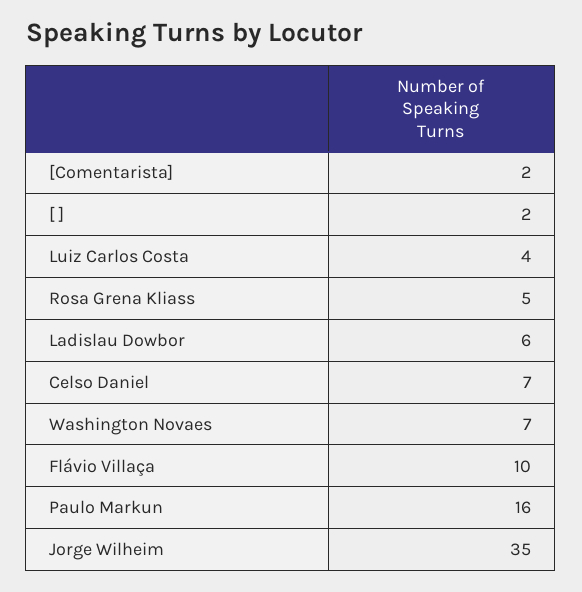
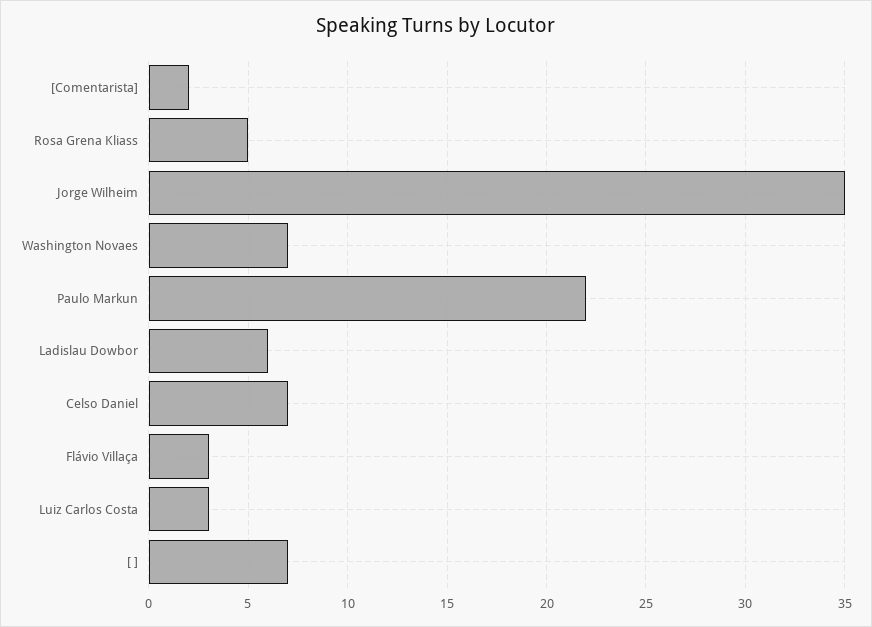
  {
    "[Comentarista]": 2,
-   "[ ]": 2,
+   "[ ]": 7,
-   "Luiz Carlos Costa": 4,
+   "Luiz Carlos Costa": 3,
    "Rosa Grena Kliass": 5,
    "Ladislau Dowbor": 6,
    "Celso Daniel": 7,
    "Washington Novaes": 7,
-   "Flávio Villaça": 10,
+   "Flávio Villaça": 3,
-   "Paulo Markun": 16,
+   "Paulo Markun": 22,
    "Jorge Wilheim": 35
  }

